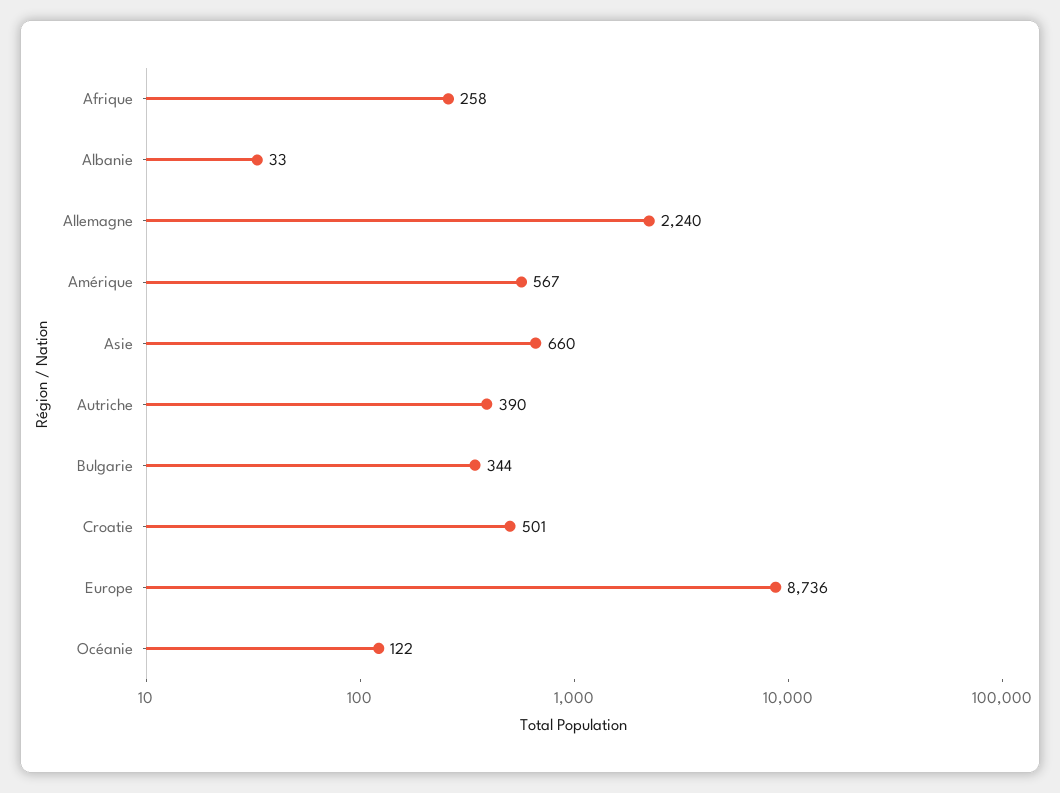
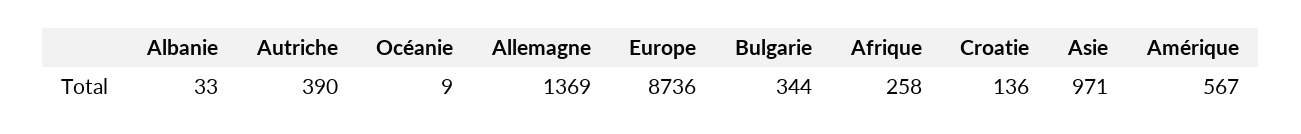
  {
    "Afrique": 258,
    "Albanie": 33,
-   "Allemagne": 2240,
+   "Allemagne": 1369,
    "Amérique": 567,
-   "Asie": 660,
+   "Asie": 971,
    "Autriche": 390,
    "Bulgarie": 344,
-   "Croatie": 501,
+   "Croatie": 136,
    "Europe": 8736,
-   "Océanie": 122
+   "Océanie": 9
  }

